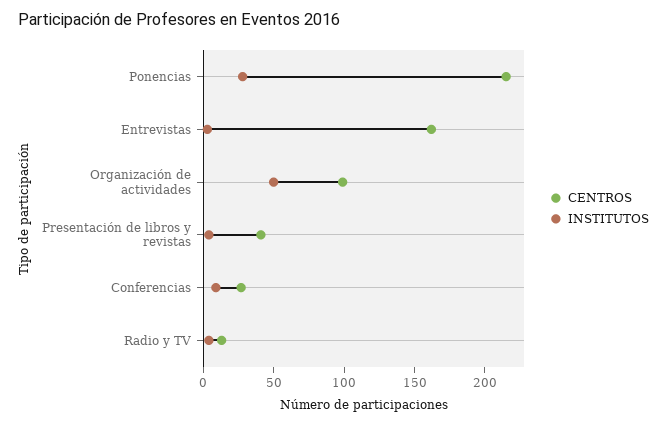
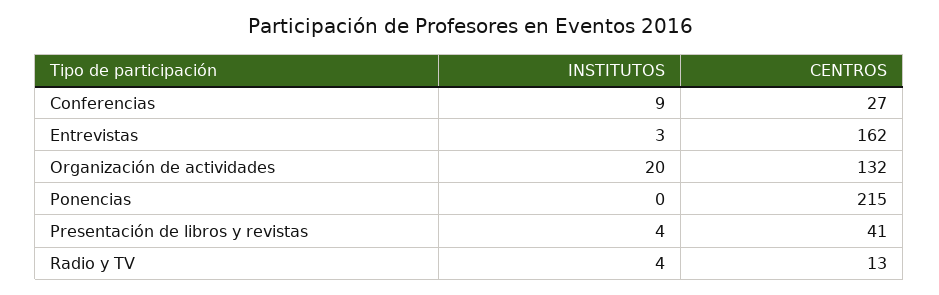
  {
    "CENTROS": {
      "Ponencias": 215,
      "Entrevistas": 162,
-     "Organización de actividades": 100,
+     "Organización de actividades": 132,
      "Presentación de libros y revistas": 41,
      "Conferencias": 27,
      "Radio y TV": 13
    },
    "INSTITUTOS": {
-     "Ponencias": 30,
+     "Ponencias": 0,
      "Entrevistas": 3,
-     "Organización de actividades": 50,
+     "Organización de actividades": 20,
      "Presentación de libros y revistas": 4,
      "Conferencias": 9,
      "Radio y TV": 4
    }
  }

